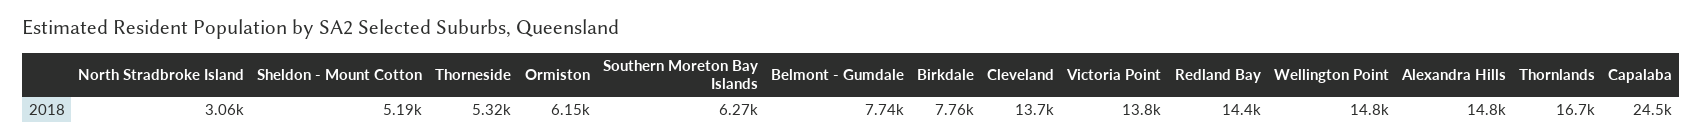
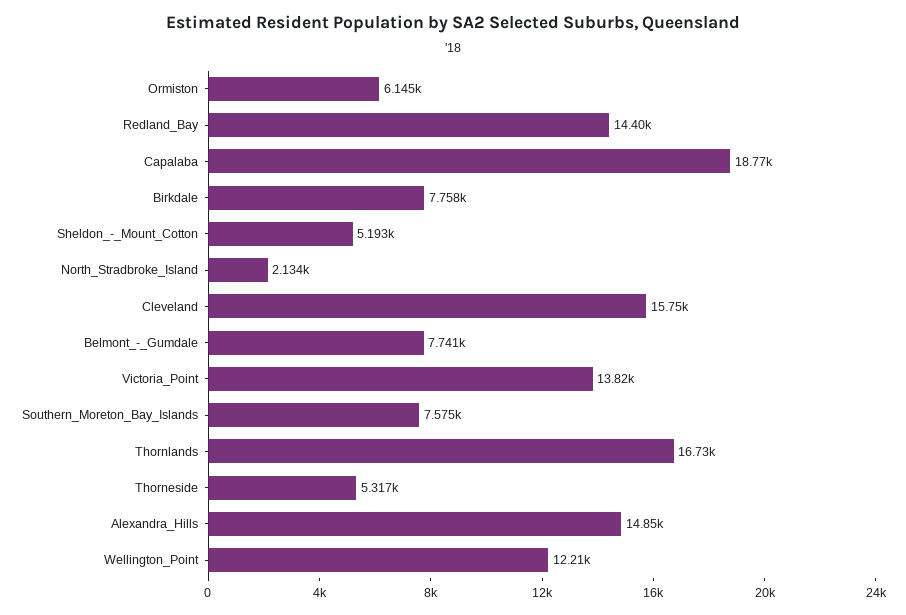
  {
-   "North Stradbroke Island": 3060,
+   "North Stradbroke Island": 2134,
    "Sheldon - Mount Cotton": 5193,
    "Thorneside": 5317,
    "Ormiston": 6145,
-   "Southern Moreton Bay Islands": 6270,
+   "Southern Moreton Bay Islands": 7575,
    "Belmont - Gumdale": 7741,
    "Birkdale": 7758,
-   "Cleveland": 13700,
+   "Cleveland": 15750,
    "Victoria Point": 13820,
    "Redland Bay": 14400,
-   "Wellington Point": 14800,
+   "Wellington Point": 12210,
    "Alexandra Hills": 14850,
    "Thornlands": 16730,
-   "Capalaba": 24500
+   "Capalaba": 18770
  }

